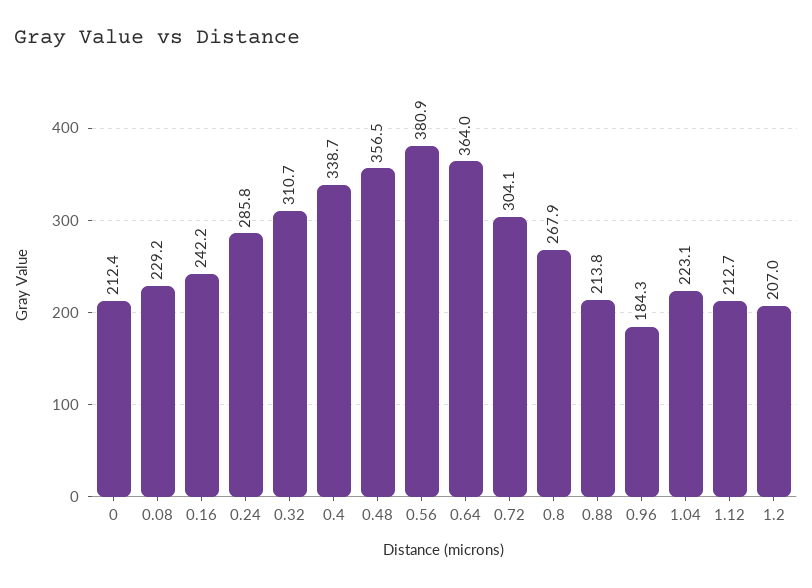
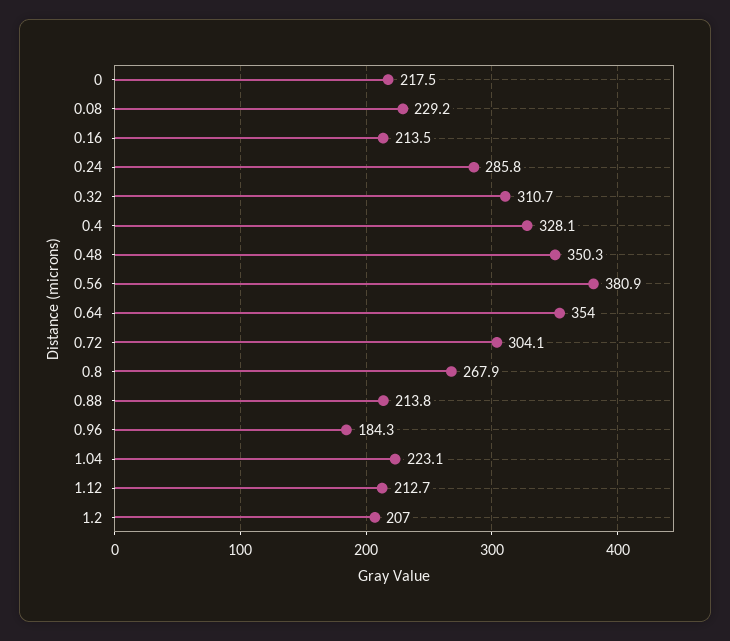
  {
-   "0": 212.4,
+   "0": 217.5,
    "0.08": 229.2,
-   "0.16": 242.2,
+   "0.16": 213.5,
    "0.24": 285.8,
    "0.32": 310.7,
-   "0.4": 338.7,
+   "0.4": 328.1,
-   "0.48": 356.5,
+   "0.48": 350.3,
    "0.56": 380.9,
-   "0.64": 364,
+   "0.64": 354,
    "0.72": 304.1,
    "0.8": 267.9,
    "0.88": 213.8,
    "0.96": 184.3,
    "1.04": 223.1,
    "1.12": 212.7,
    "1.2": 207
  }

